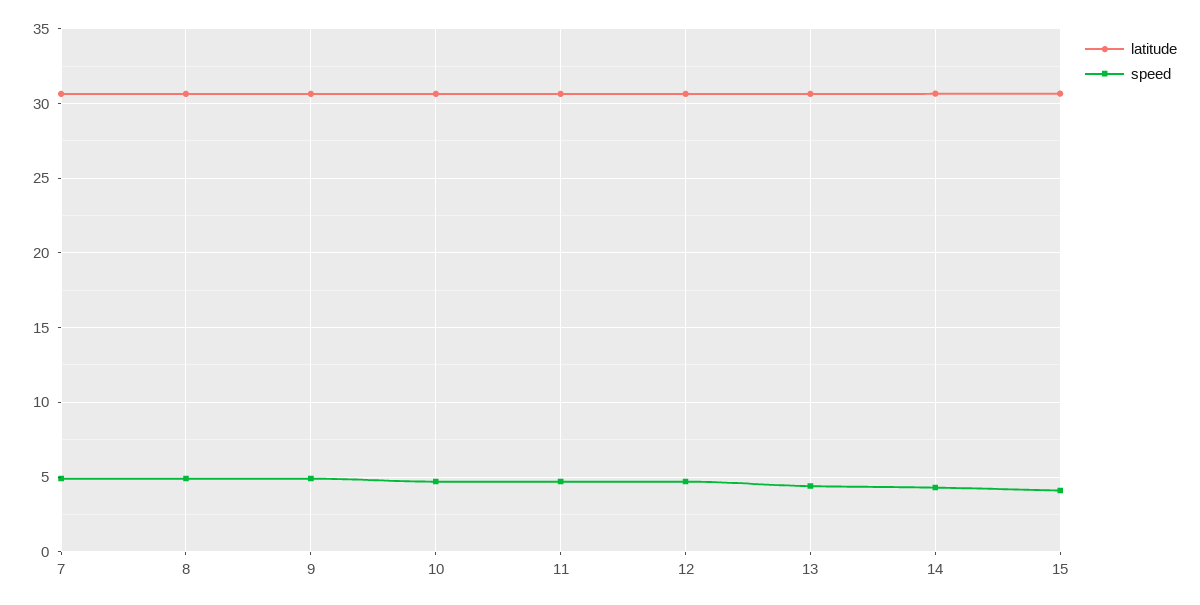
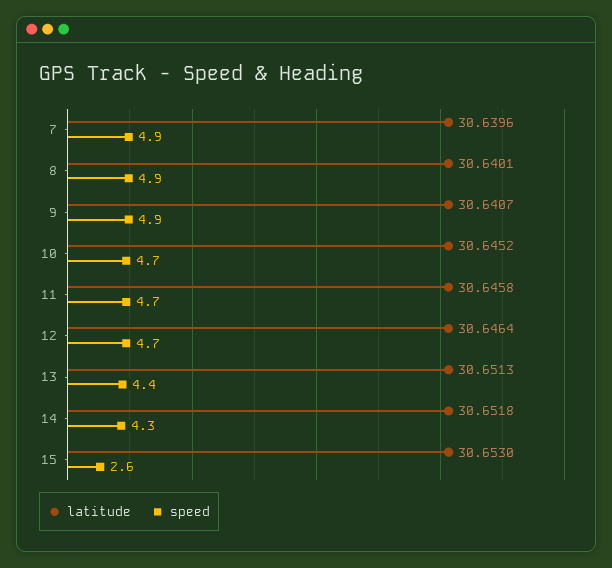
  {
    "latitude": {
      "7": 30.6396,
      "8": 30.6401,
      "9": 30.6407,
      "10": 30.6452,
      "11": 30.6458,
      "12": 30.6464,
      "13": 30.6513,
      "14": 30.6518,
      "15": 30.653
    },
    "speed": {
      "7": 4.9,
      "8": 4.9,
      "9": 4.9,
      "10": 4.7,
      "11": 4.7,
      "12": 4.7,
      "13": 4.4,
      "14": 4.3,
-     "15": 4
+     "15": 2.6
    }
  }

